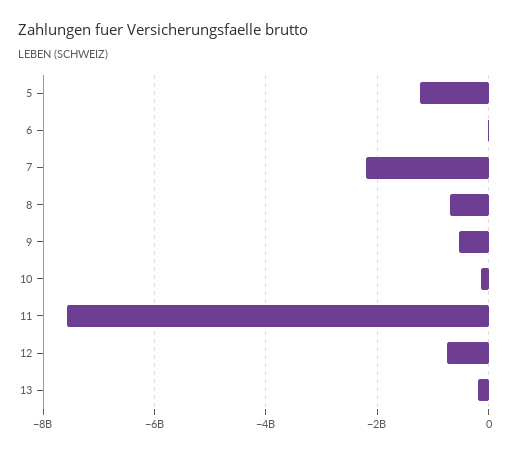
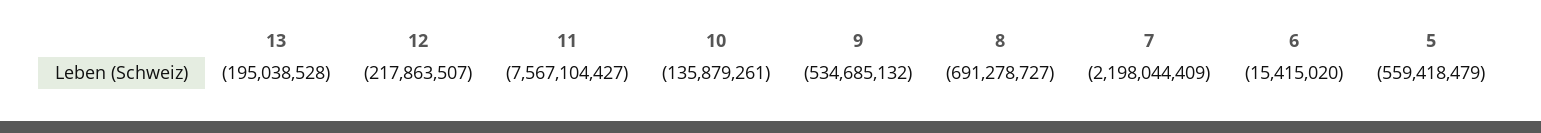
  {
-   "5": -1200000000,
+   "5": -559418479,
    "6": -15415020,
    "7": -2198044409,
    "8": -691278727,
    "9": -534685132,
    "10": -135879261,
    "11": -7567104427,
-   "12": -800000000,
+   "12": -217863507,
    "13": -195038528
  }

